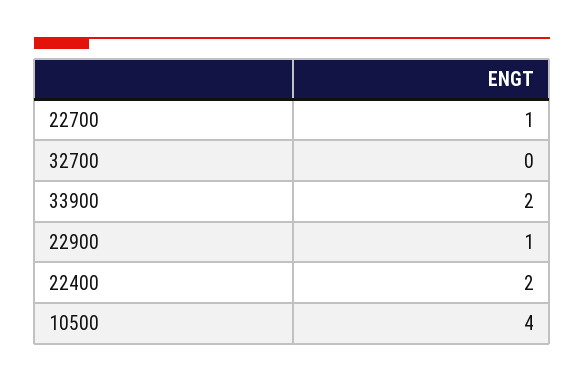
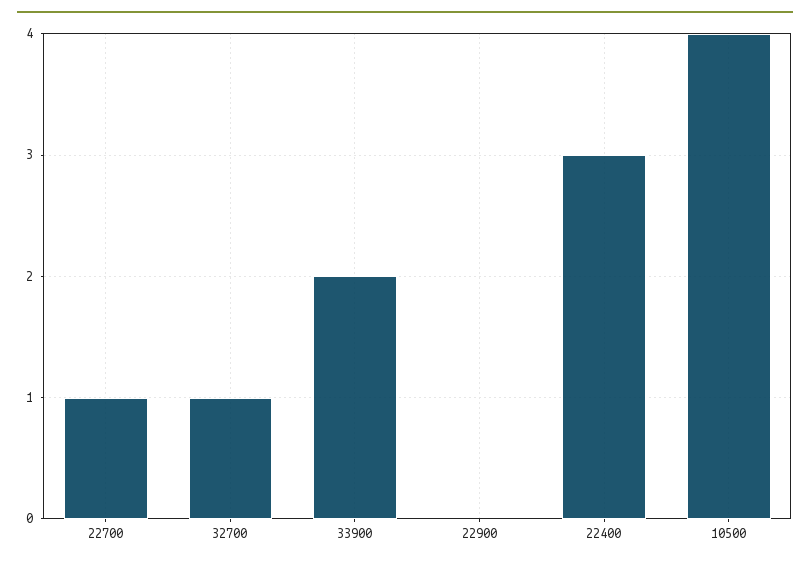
  {
    "22700": 1,
-   "32700": 0,
+   "32700": 1,
    "33900": 2,
-   "22900": 1,
+   "22900": 0,
-   "22400": 2,
+   "22400": 3,
    "10500": 4
  }

